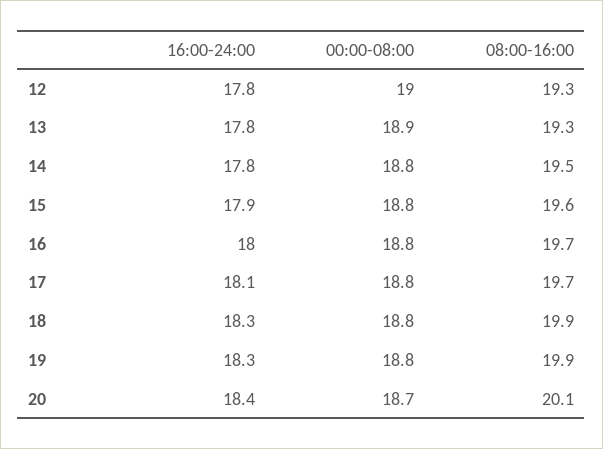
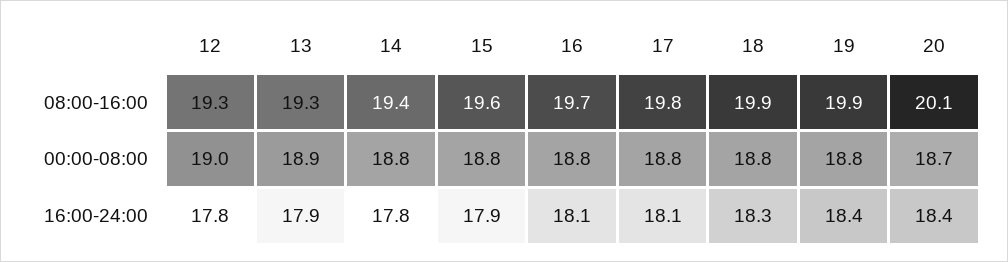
  {
    "16:00-24:00": {
      "12": 17.8,
-     "13": 17.8,
+     "13": 17.9,
      "14": 17.8,
      "15": 17.9,
-     "16": 18,
+     "16": 18.1,
      "17": 18.1,
      "18": 18.3,
-     "19": 18.3,
+     "19": 18.4,
      "20": 18.4
    },
    "00:00-08:00": {
      "12": 19,
      "13": 18.9,
      "14": 18.8,
      "15": 18.8,
      "16": 18.8,
      "17": 18.8,
      "18": 18.8,
      "19": 18.8,
      "20": 18.7
    },
    "08:00-16:00": {
      "12": 19.3,
      "13": 19.3,
-     "14": 19.5,
+     "14": 19.4,
      "15": 19.6,
      "16": 19.7,
-     "17": 19.7,
+     "17": 19.8,
      "18": 19.9,
      "19": 19.9,
      "20": 20.1
    }
  }

